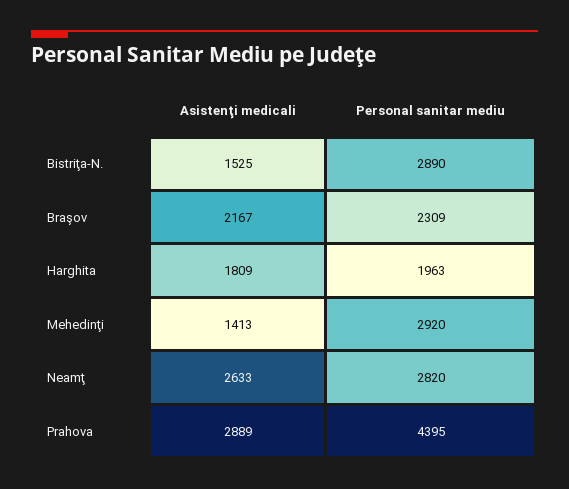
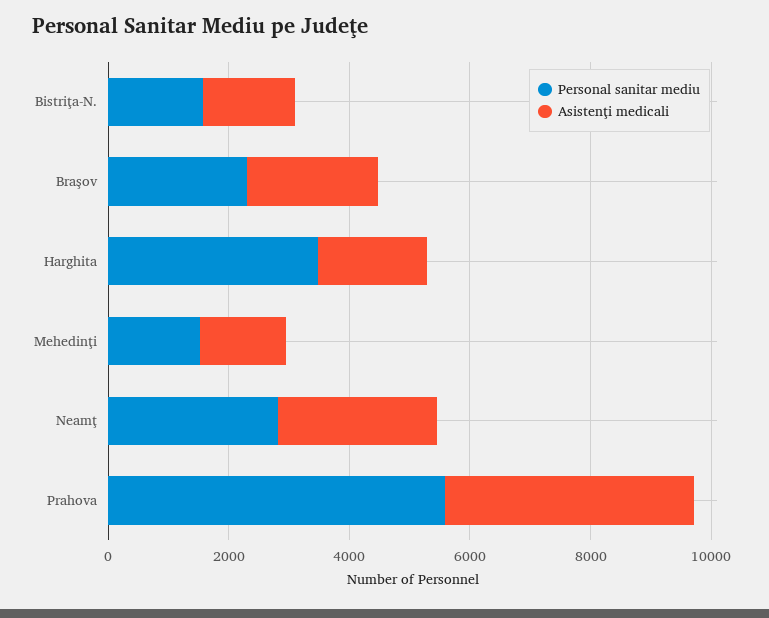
  {
    "Asistenţi medicali": {
      "Bistriţa-N.": 1525,
      "Braşov": 2167,
      "Harghita": 1809,
      "Mehedinţi": 1413,
      "Neamţ": 2633,
-     "Prahova": 2889
+     "Prahova": 4000
    },
    "Personal sanitar mediu": {
-     "Bistriţa-N.": 2890,
+     "Bistriţa-N.": 1500,
      "Braşov": 2309,
-     "Harghita": 1963,
+     "Harghita": 3500,
-     "Mehedinţi": 2920,
+     "Mehedinţi": 1500,
      "Neamţ": 2820,
-     "Prahova": 4395
+     "Prahova": 5500
    }
  }

